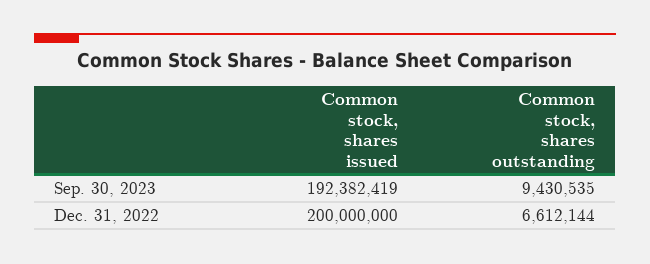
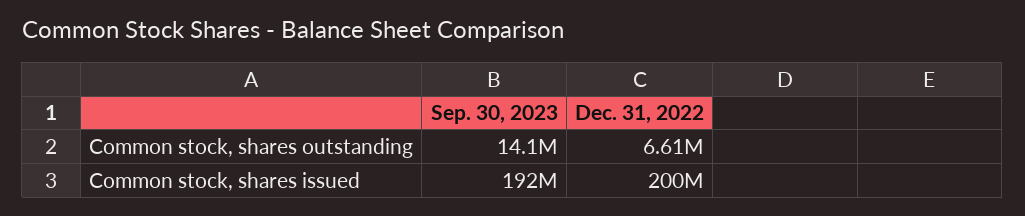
  {
    "Common stock, shares issued": {
      "Sep. 30, 2023": 192382419,
      "Dec. 31, 2022": 200000000
    },
    "Common stock, shares outstanding": {
-     "Sep. 30, 2023": 9430535,
+     "Sep. 30, 2023": 14100000,
      "Dec. 31, 2022": 6612144
    }
  }

